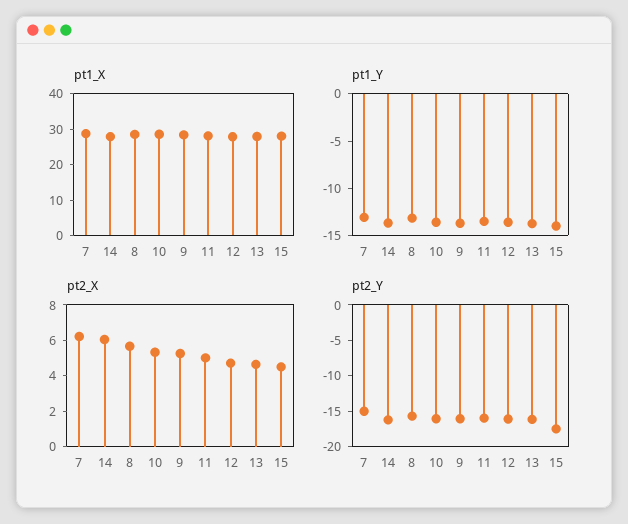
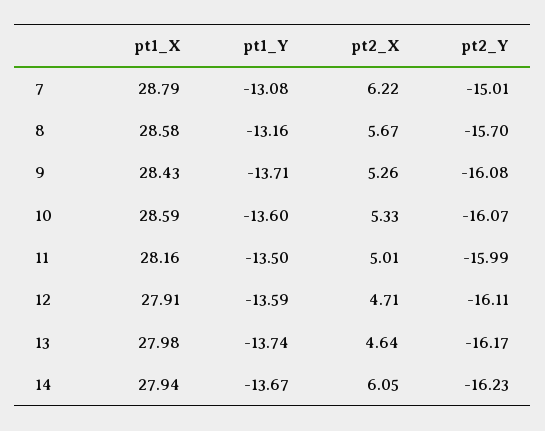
  {
    "pt1_X": {
      "7": 28.79,
      "14": 27.94,
      "8": 28.58,
      "10": 28.59,
      "9": 28.43,
      "11": 28.16,
      "12": 27.91,
-     "13": 27.98,
+     "13": 27.98
-     "15": 27.5
    },
    "pt1_Y": {
      "7": -13.08,
      "14": -13.67,
      "8": -13.16,
      "10": -13.6,
      "9": -13.71,
      "11": -13.5,
      "12": -13.59,
-     "13": -13.74,
+     "13": -13.74
-     "15": -14
    },
    "pt2_X": {
      "7": 6.22,
      "14": 6.05,
      "8": 5.67,
      "10": 5.33,
      "9": 5.26,
      "11": 5.01,
      "12": 4.71,
-     "13": 4.64,
+     "13": 4.64
-     "15": 4.5
    },
    "pt2_Y": {
      "7": -15.01,
      "14": -16.23,
      "8": -15.7,
      "10": -16.07,
      "9": -16.08,
      "11": -15.99,
      "12": -16.11,
-     "13": -16.17,
+     "13": -16.17
-     "15": -17.5
    }
  }

